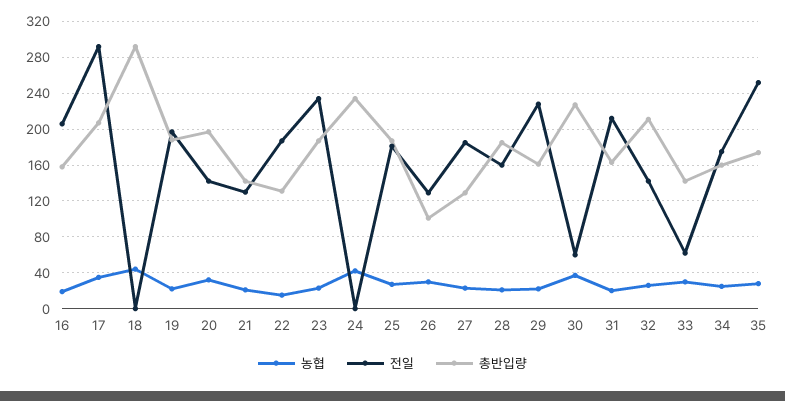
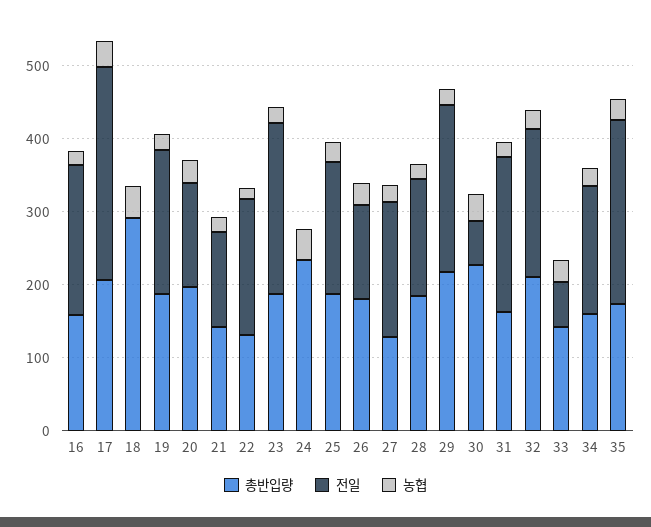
  {
    "농협": {
      "16": 20,
      "17": 40,
      "18": 40,
      "19": 20,
      "20": 30,
      "21": 20,
      "22": 20,
      "23": 20,
      "24": 40,
      "25": 30,
      "26": 30,
      "27": 20,
      "28": 20,
      "29": 20,
      "30": 40,
      "31": 20,
      "32": 30,
      "33": 30,
      "34": 30,
      "35": 30
    },
    "전일": {
      "16": 210,
      "17": 290,
      "18": 0,
      "19": 200,
      "20": 140,
      "21": 130,
      "22": 190,
      "23": 230,
      "24": 0,
      "25": 180,
      "26": 130,
      "27": 190,
      "28": 160,
      "29": 230,
      "30": 60,
      "31": 210,
-     "32": 140,
+     "32": 200,
      "33": 60,
      "34": 180,
      "35": 250
    },
    "총반입량": {
      "16": 160,
      "17": 210,
      "18": 290,
      "19": 190,
      "20": 200,
      "21": 140,
      "22": 130,
      "23": 190,
      "24": 230,
      "25": 190,
-     "26": 100,
+     "26": 180,
      "27": 130,
      "28": 190,
-     "29": 160,
+     "29": 220,
      "30": 230,
      "31": 160,
      "32": 210,
      "33": 140,
      "34": 160,
      "35": 170
    }
  }

